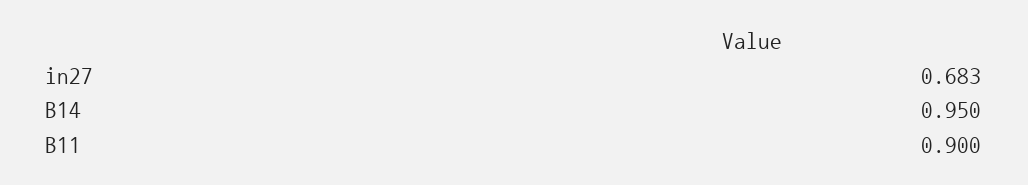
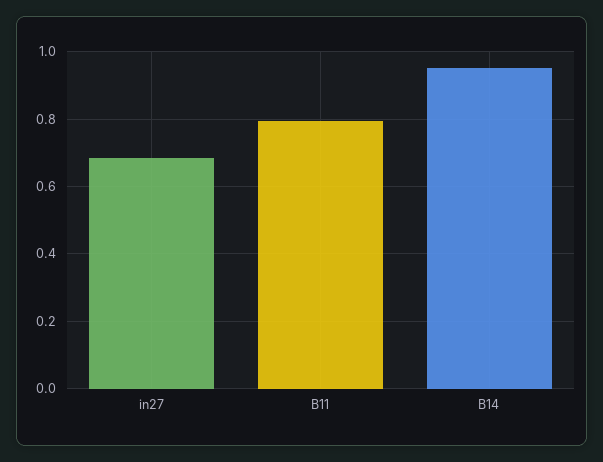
  {
    "in27": 0.683,
    "B14": 0.95,
-   "B11": 0.9
+   "B11": 0.8
  }

